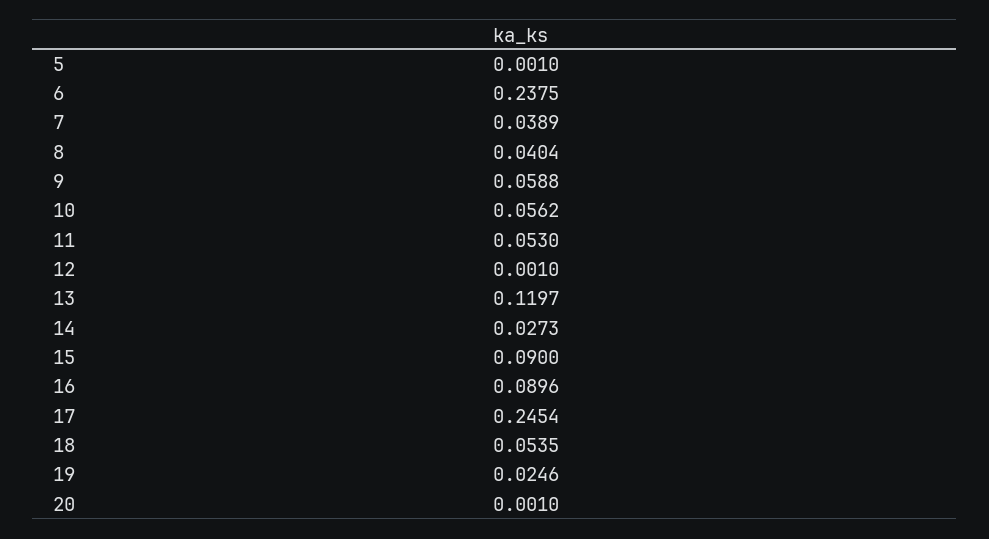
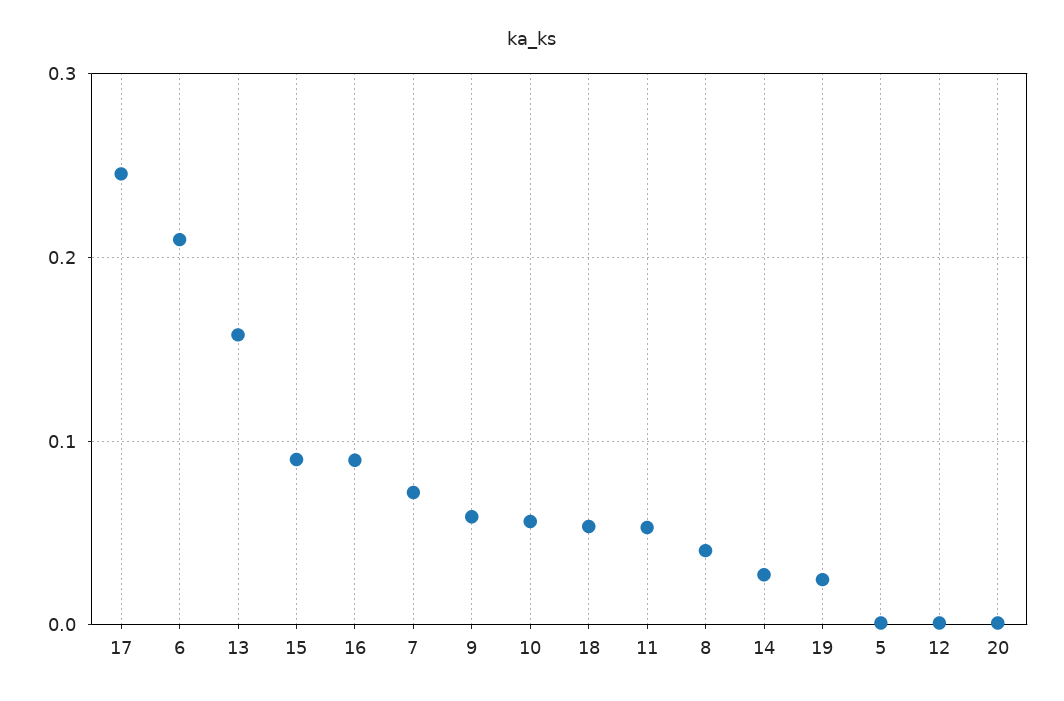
  {
    "5": 0.001,
-   "6": 0.2375,
+   "6": 0.21,
-   "7": 0.0389,
+   "7": 0.07,
    "8": 0.0404,
    "9": 0.0588,
    "10": 0.0562,
    "11": 0.053,
    "12": 0.001,
-   "13": 0.1197,
+   "13": 0.16,
    "14": 0.0273,
    "15": 0.09,
    "16": 0.0896,
    "17": 0.2454,
    "18": 0.0535,
    "19": 0.0246,
    "20": 0.001
  }

